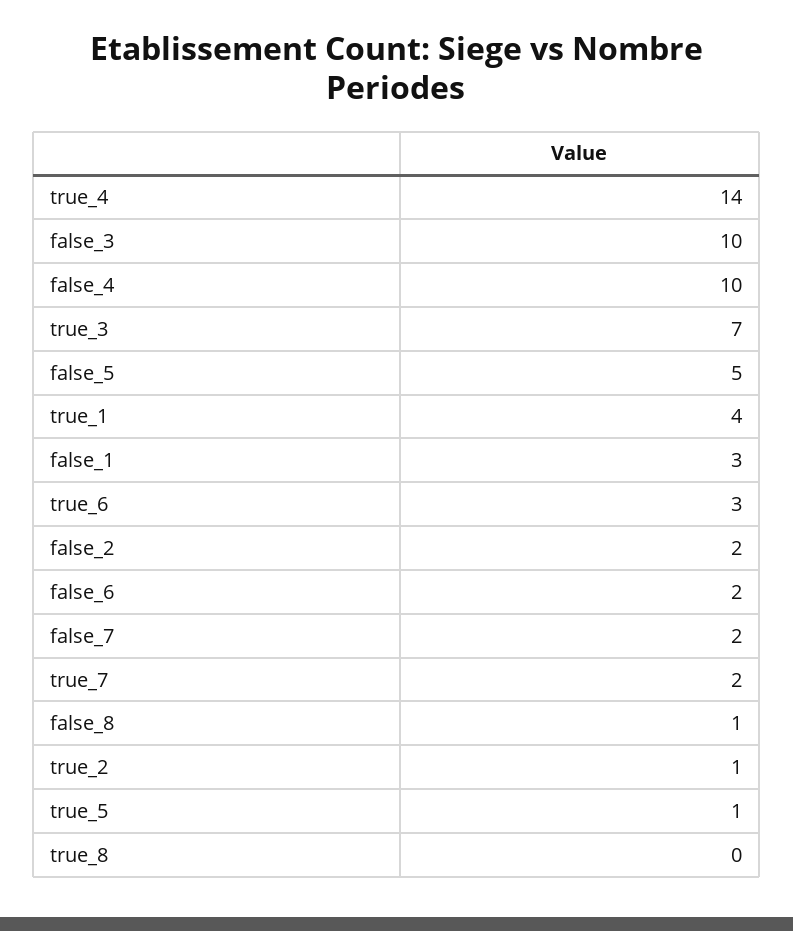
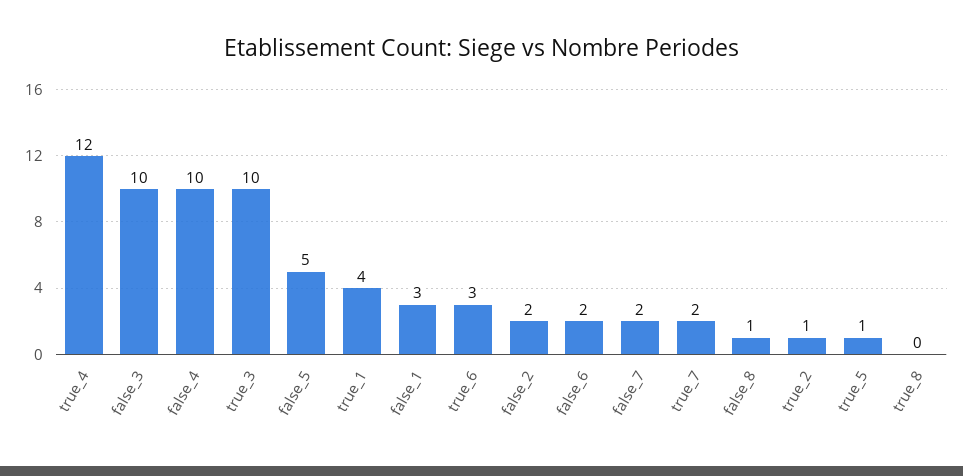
  {
-   "true_4": 14,
+   "true_4": 12,
    "false_3": 10,
    "false_4": 10,
-   "true_3": 7,
+   "true_3": 10,
    "false_5": 5,
    "true_1": 4,
    "false_1": 3,
    "true_6": 3,
    "false_2": 2,
    "false_6": 2,
    "false_7": 2,
    "true_7": 2,
    "false_8": 1,
    "true_2": 1,
    "true_5": 1,
    "true_8": 0
  }

